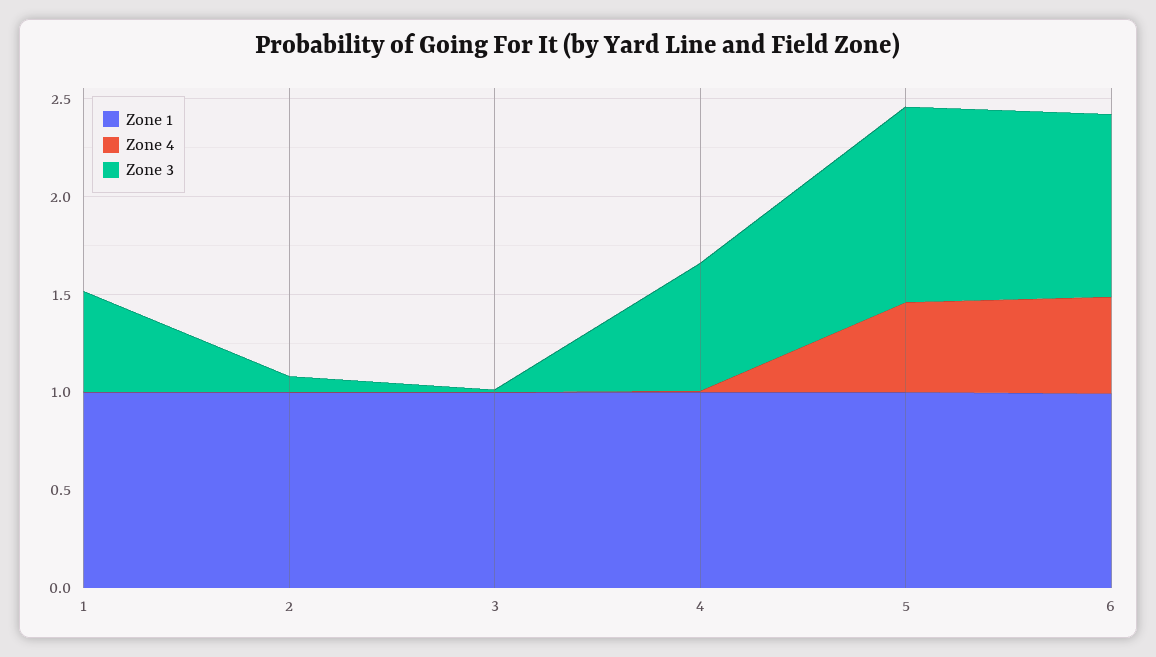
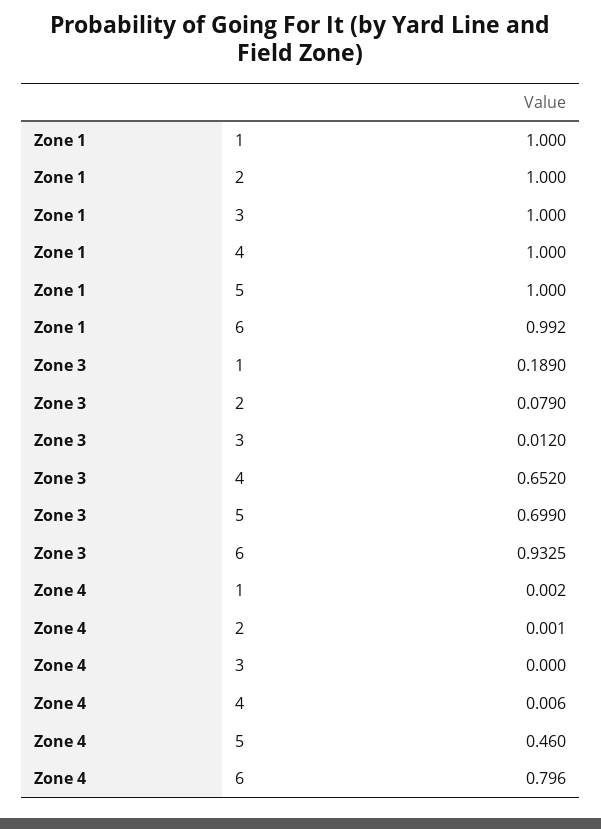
  {
    "Zone 1": {
      "1": 1,
      "2": 1,
      "3": 1,
      "4": 1,
      "5": 1,
      "6": 0.992
    },
    "Zone 4": {
      "1": 0.002,
      "2": 0.001,
      "3": 0,
      "4": 0.006,
      "5": 0.46,
-     "6": 0.5
+     "6": 0.796
    },
    "Zone 3": {
-     "1": 0.5,
+     "1": 0.189,
      "2": 0.079,
      "3": 0.012,
      "4": 0.652,
-     "5": 1,
+     "5": 0.699,
      "6": 0.9325
    }
  }

